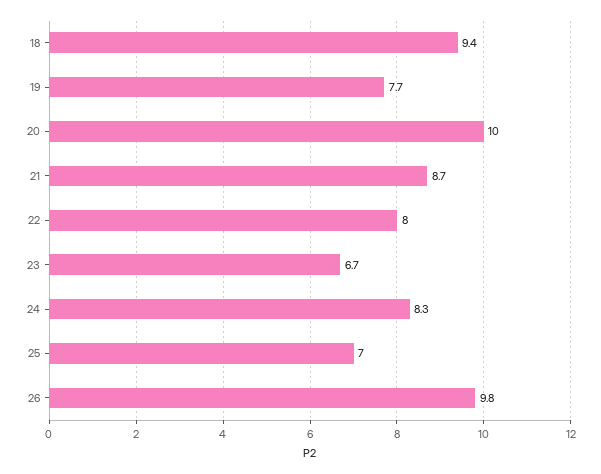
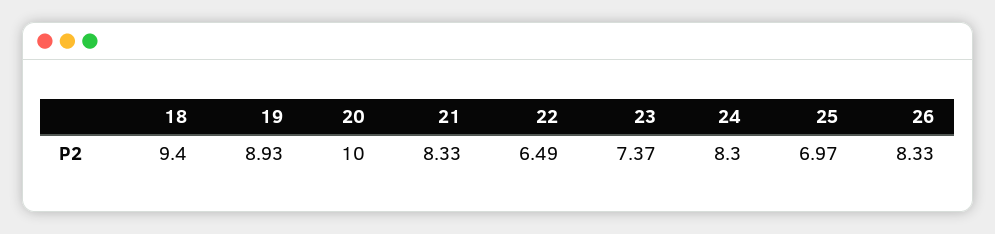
  {
    "18": 9.4,
-   "19": 7.7,
+   "19": 8.93,
    "20": 10,
-   "21": 8.7,
+   "21": 8.33,
-   "22": 8,
+   "22": 6.49,
-   "23": 6.7,
+   "23": 7.37,
    "24": 8.3,
    "25": 6.97,
-   "26": 9.8
+   "26": 8.33
  }

